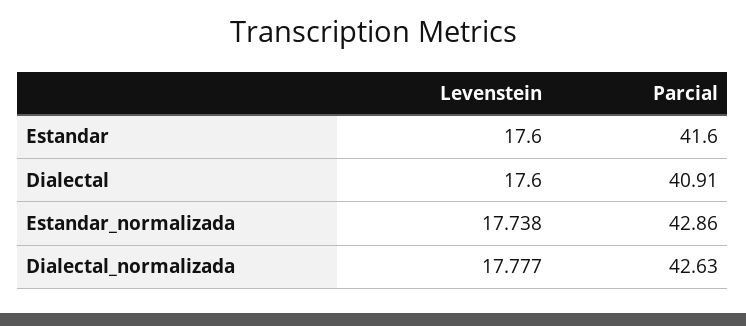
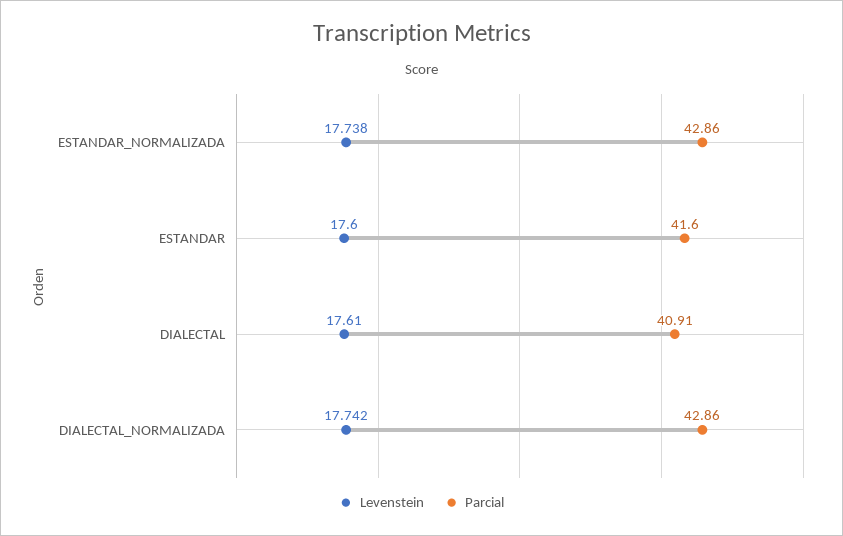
  {
    "Levenstein": {
      "Estandar": 17.6,
-     "Dialectal": 17.6,
+     "Dialectal": 17.61,
      "Estandar_normalizada": 17.738,
-     "Dialectal_normalizada": 17.777
+     "Dialectal_normalizada": 17.742
    },
    "Parcial": {
      "Estandar": 41.6,
      "Dialectal": 40.91,
      "Estandar_normalizada": 42.86,
-     "Dialectal_normalizada": 42.63
+     "Dialectal_normalizada": 42.86
    }
  }

